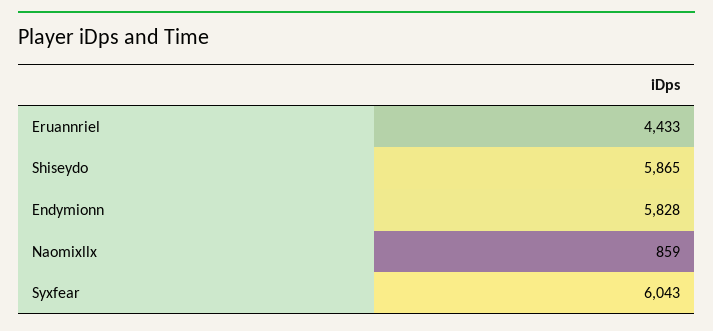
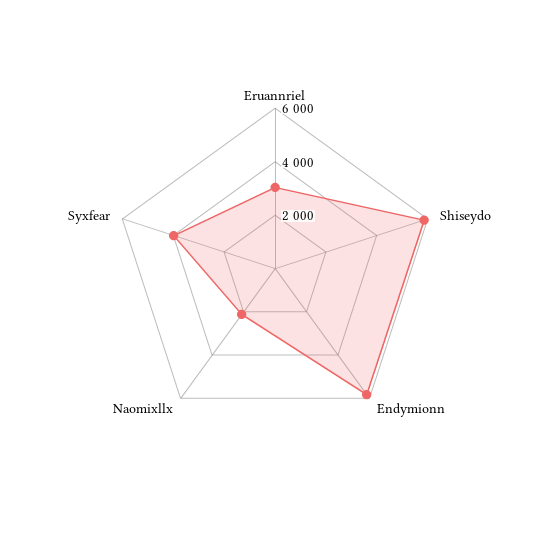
  {
-   "Eruannriel": 4433,
+   "Eruannriel": 3000,
    "Shiseydo": 5865,
    "Endymionn": 5828,
-   "Naomixllx": 859,
+   "Naomixllx": 2000,
-   "Syxfear": 6043
+   "Syxfear": 4000
  }

